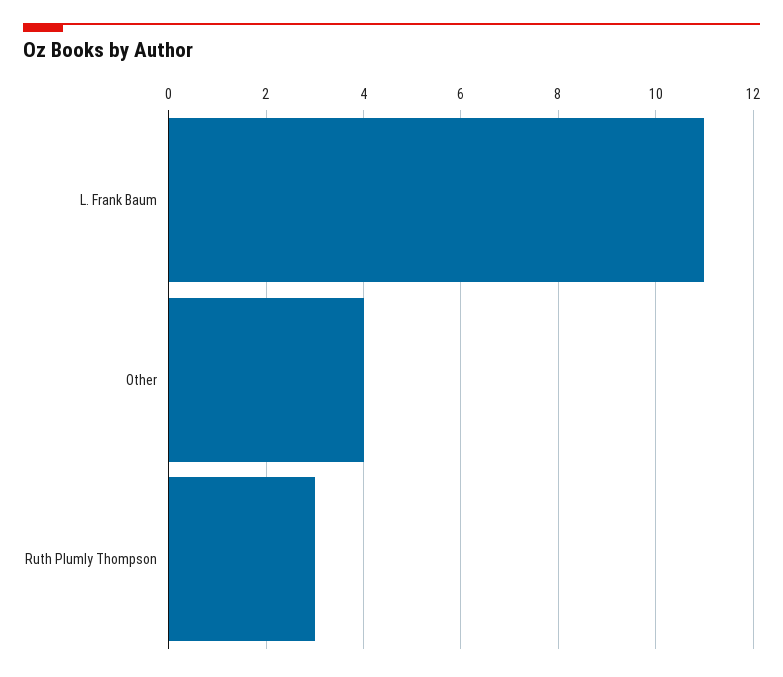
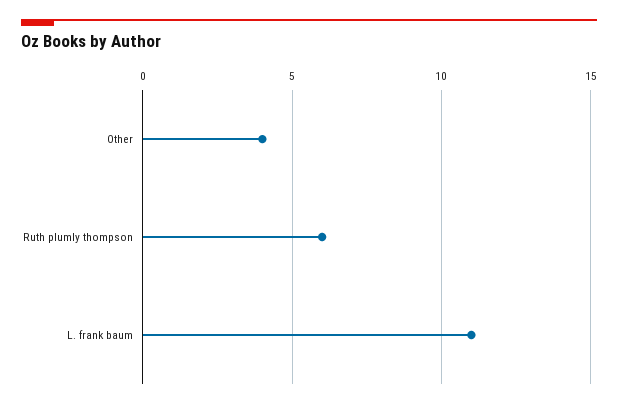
  {
    "L. Frank Baum": 11,
    "Other": 4,
-   "Ruth Plumly Thompson": 3
+   "Ruth Plumly Thompson": 6
  }

